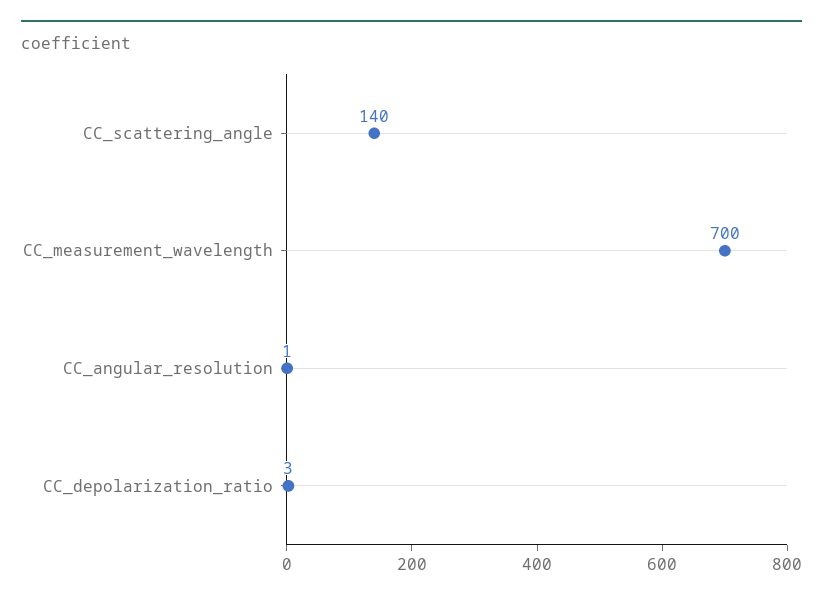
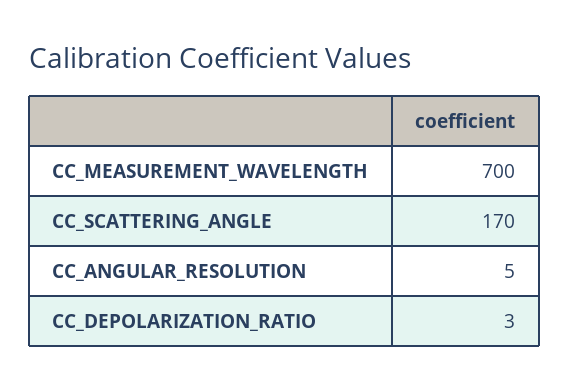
  {
-   "CC_scattering_angle": 140,
+   "CC_scattering_angle": 170,
    "CC_measurement_wavelength": 700,
-   "CC_angular_resolution": 1,
+   "CC_angular_resolution": 5,
    "CC_depolarization_ratio": 3
  }

